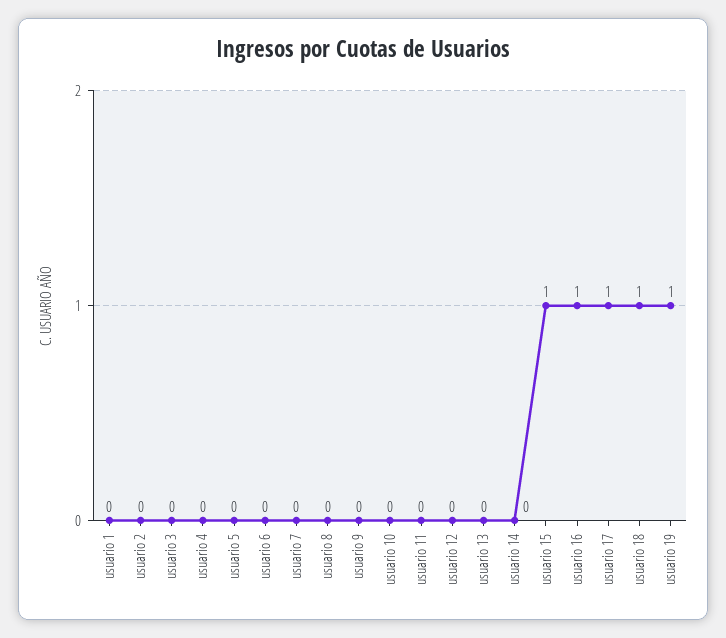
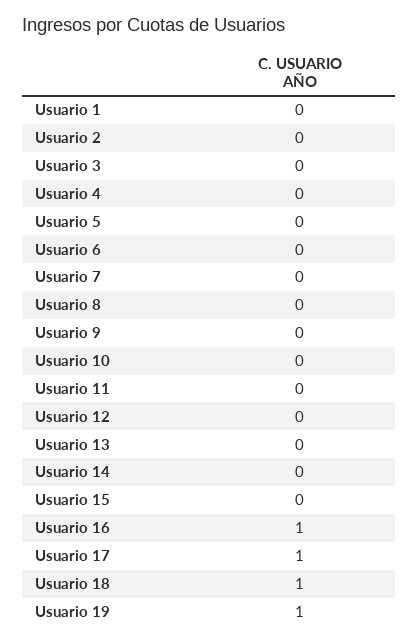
  {
    "usuario 1": 0,
    "usuario 2": 0,
    "usuario 3": 0,
    "usuario 4": 0,
    "usuario 5": 0,
    "usuario 6": 0,
    "usuario 7": 0,
    "usuario 8": 0,
    "usuario 9": 0,
    "usuario 10": 0,
    "usuario 11": 0,
    "usuario 12": 0,
    "usuario 13": 0,
    "usuario 14": 0,
-   "usuario 15": 1,
+   "usuario 15": 0,
    "usuario 16": 1,
    "usuario 17": 1,
    "usuario 18": 1,
    "usuario 19": 1
  }

